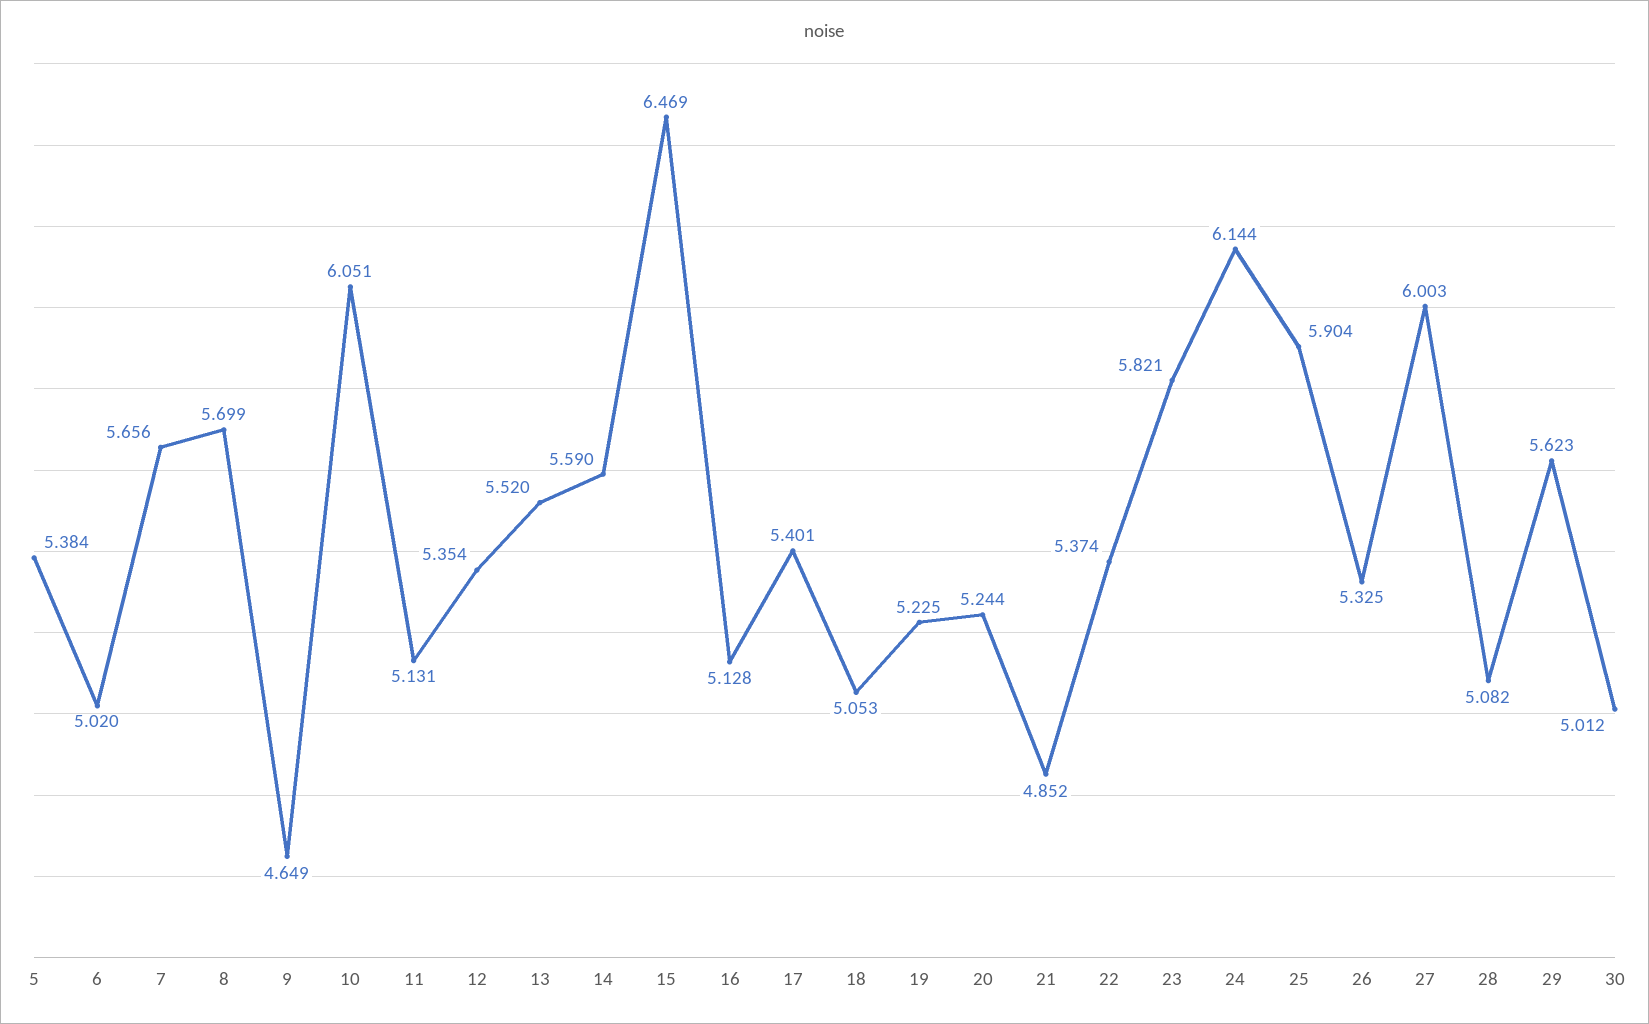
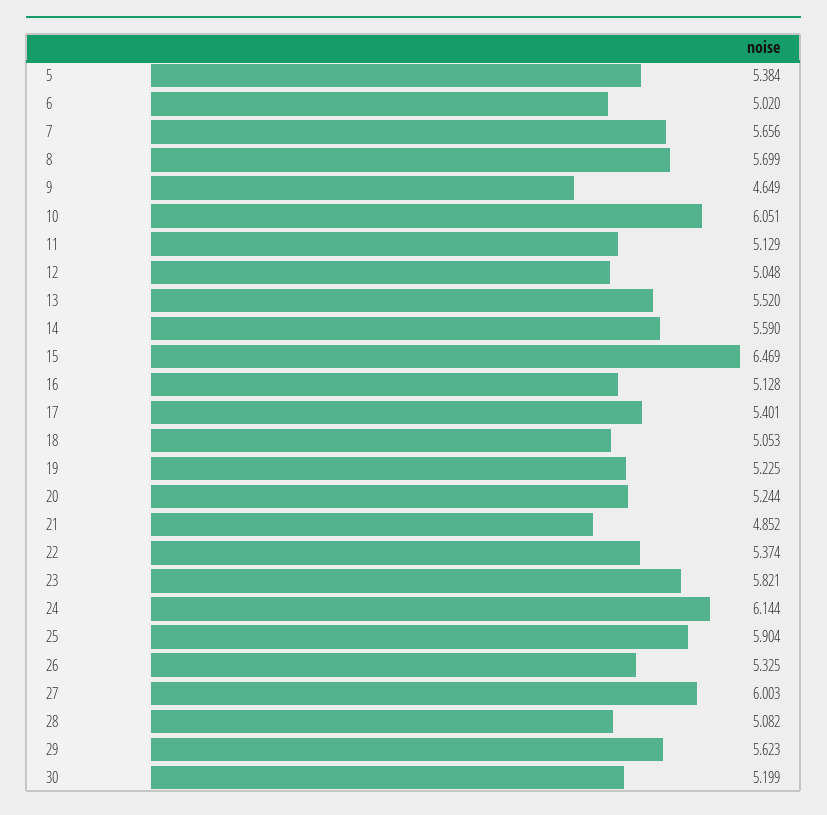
  {
    "5": 5.384,
    "6": 5.02,
    "7": 5.656,
    "8": 5.699,
    "9": 4.649,
    "10": 6.051,
-   "11": 5.131,
+   "11": 5.129,
-   "12": 5.354,
+   "12": 5.048,
    "13": 5.52,
    "14": 5.59,
    "15": 6.469,
    "16": 5.128,
    "17": 5.401,
    "18": 5.053,
    "19": 5.225,
    "20": 5.244,
    "21": 4.852,
    "22": 5.374,
    "23": 5.821,
    "24": 6.144,
    "25": 5.904,
    "26": 5.325,
    "27": 6.003,
    "28": 5.082,
    "29": 5.623,
-   "30": 5.012
+   "30": 5.199
  }

